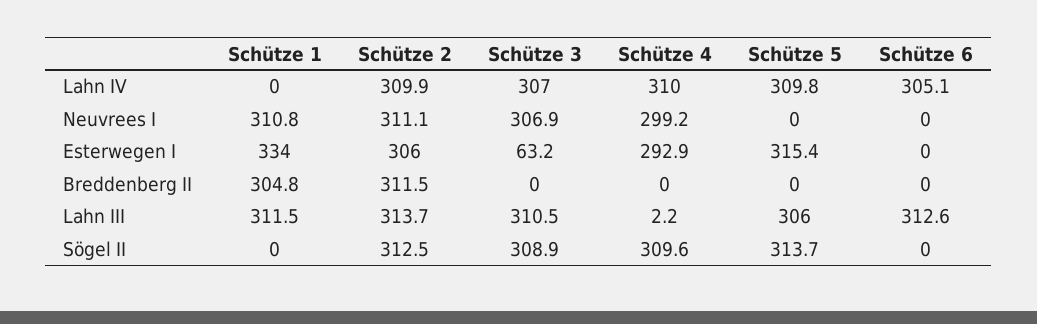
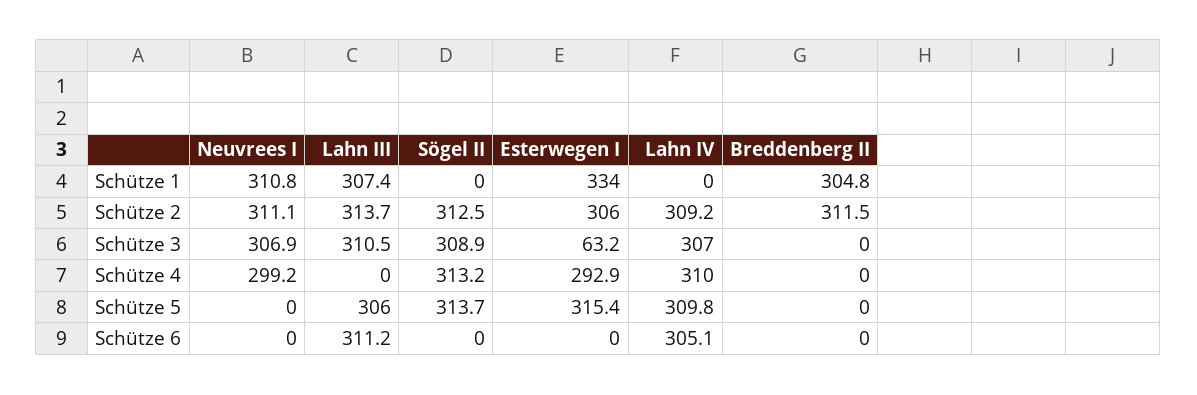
  {
    "Schütze 1": {
      "Lahn IV": 0,
      "Neuvrees I": 310.8,
      "Esterwegen I": 334,
      "Breddenberg II": 304.8,
-     "Lahn III": 311.5,
+     "Lahn III": 307.4,
      "Sögel II": 0
    },
    "Schütze 2": {
-     "Lahn IV": 309.9,
+     "Lahn IV": 309.2,
      "Neuvrees I": 311.1,
      "Esterwegen I": 306,
      "Breddenberg II": 311.5,
      "Lahn III": 313.7,
      "Sögel II": 312.5
    },
    "Schütze 3": {
      "Lahn IV": 307,
      "Neuvrees I": 306.9,
      "Esterwegen I": 63.2,
      "Breddenberg II": 0,
      "Lahn III": 310.5,
      "Sögel II": 308.9
    },
    "Schütze 4": {
      "Lahn IV": 310,
      "Neuvrees I": 299.2,
      "Esterwegen I": 292.9,
      "Breddenberg II": 0,
-     "Lahn III": 2.2,
+     "Lahn III": 0,
-     "Sögel II": 309.6
+     "Sögel II": 313.2
    },
    "Schütze 5": {
      "Lahn IV": 309.8,
      "Neuvrees I": 0,
      "Esterwegen I": 315.4,
      "Breddenberg II": 0,
      "Lahn III": 306,
      "Sögel II": 313.7
    },
    "Schütze 6": {
      "Lahn IV": 305.1,
      "Neuvrees I": 0,
      "Esterwegen I": 0,
      "Breddenberg II": 0,
-     "Lahn III": 312.6,
+     "Lahn III": 311.2,
      "Sögel II": 0
    }
  }

